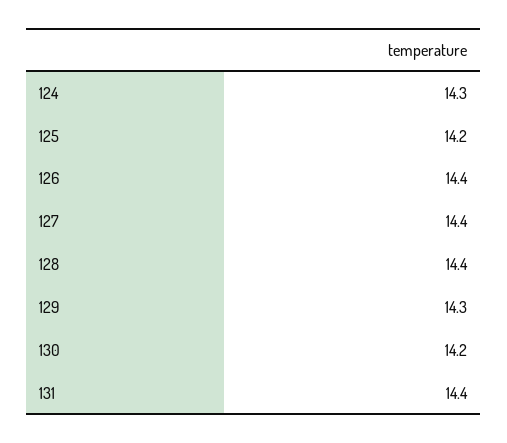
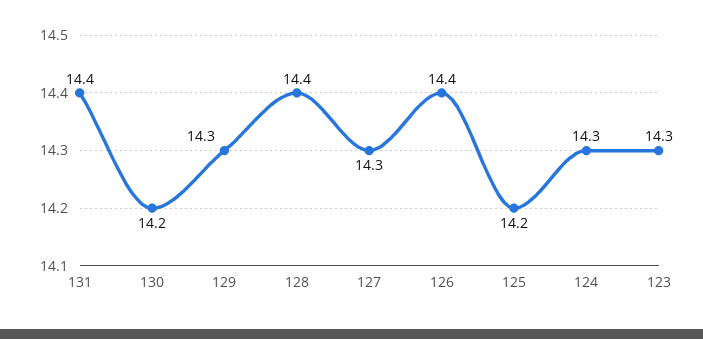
  {
    "124": 14.3,
    "125": 14.2,
    "126": 14.4,
-   "127": 14.4,
+   "127": 14.3,
    "128": 14.4,
    "129": 14.3,
    "130": 14.2,
-   "131": 14.4
+   "131": 14.4,
+   "123": 14.3
  }

